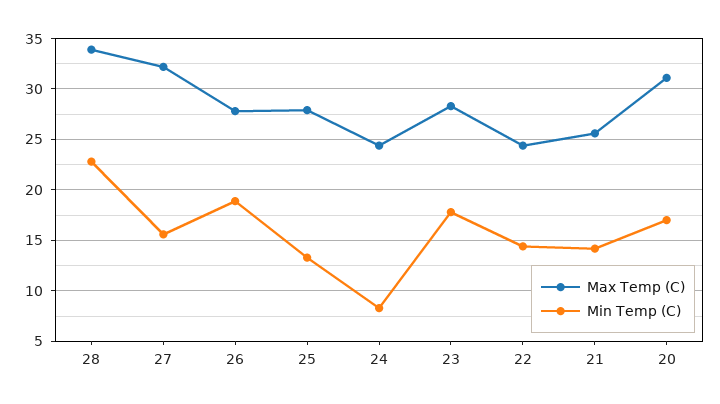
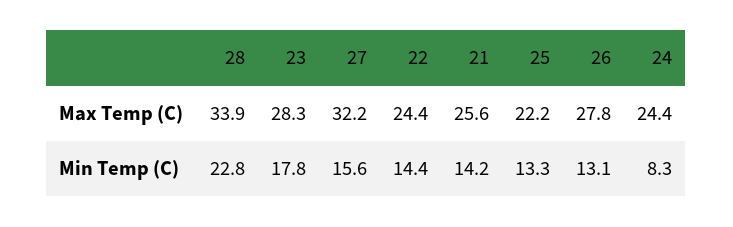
  {
    "Max Temp (C)": {
      "28": 33.9,
      "27": 32.2,
      "26": 27.8,
-     "25": 28,
+     "25": 22.2,
      "24": 24.4,
      "23": 28.3,
      "22": 24.4,
-     "21": 25.6,
+     "21": 25.6
-     "20": 31
    },
    "Min Temp (C)": {
      "28": 22.8,
      "27": 15.6,
-     "26": 19,
+     "26": 13.1,
      "25": 13.3,
      "24": 8.3,
      "23": 17.8,
      "22": 14.4,
-     "21": 14.2,
+     "21": 14.2
-     "20": 17
    }
  }

